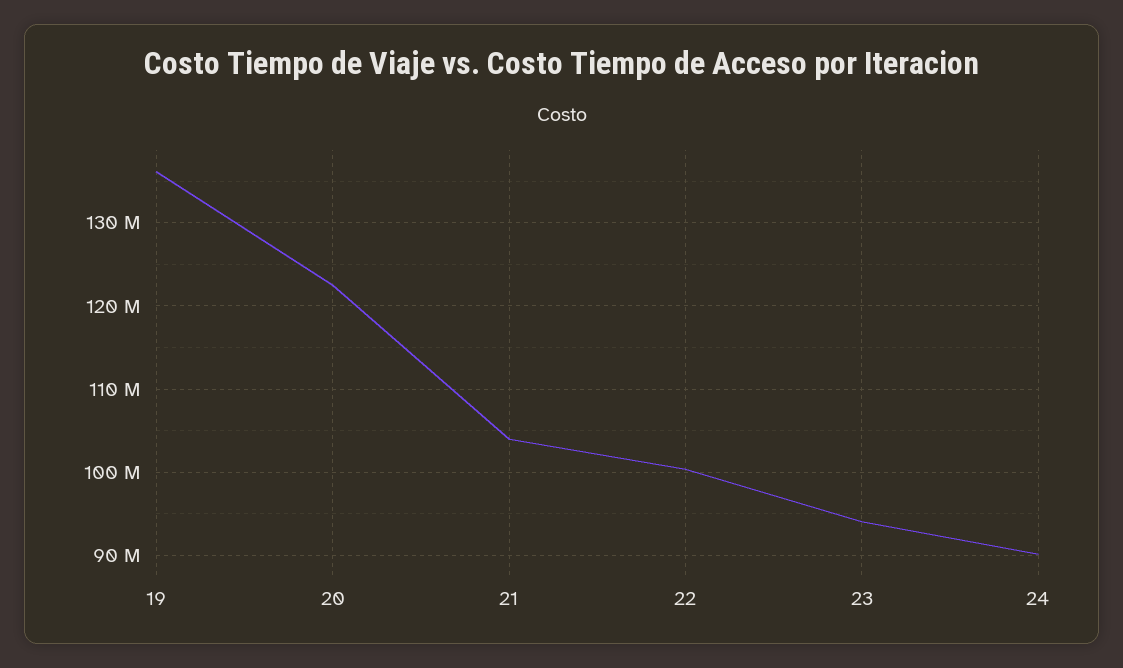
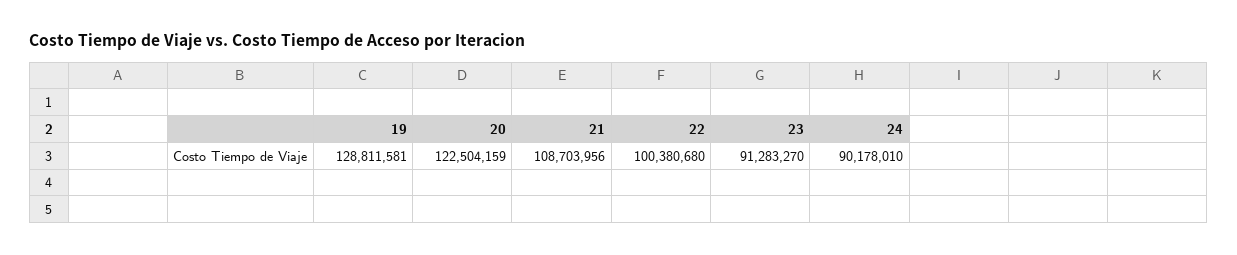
  {
-   "19": 136000000,
+   "19": 128811581,
    "20": 122504159,
-   "21": 104000000,
+   "21": 108703956,
    "22": 100380680,
-   "23": 94000000,
+   "23": 91283270,
    "24": 90178010
  }

